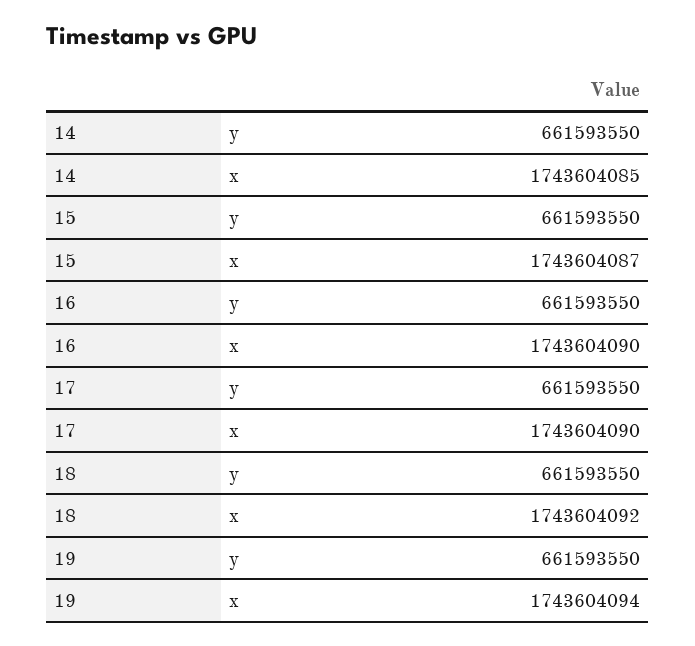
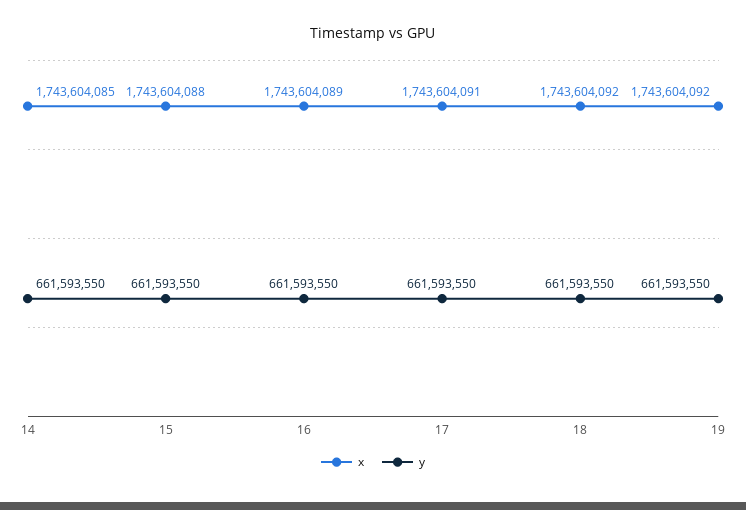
  {
    "y": {
      "14": 661593550,
      "15": 661593550,
      "16": 661593550,
      "17": 661593550,
      "18": 661593550,
      "19": 661593550
    },
    "x": {
      "14": 1743604085,
-     "15": 1743604087,
+     "15": 1743604088,
-     "16": 1743604090,
+     "16": 1743604089,
-     "17": 1743604090,
+     "17": 1743604091,
      "18": 1743604092,
-     "19": 1743604094
+     "19": 1743604092
    }
  }

